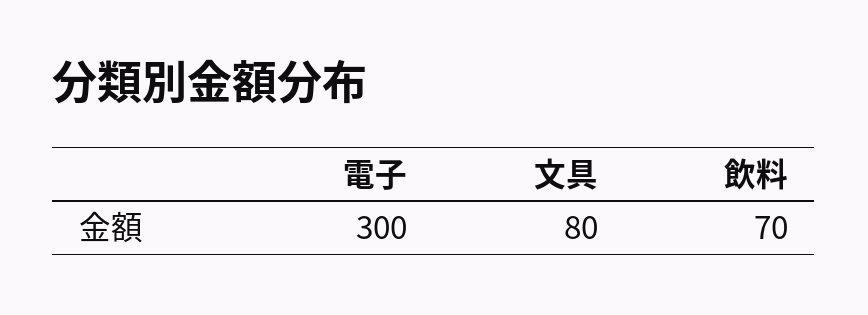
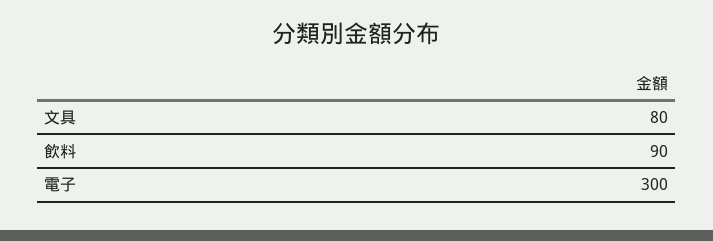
  {
    "電子": 300,
    "文具": 80,
-   "飲料": 70
+   "飲料": 90
  }

